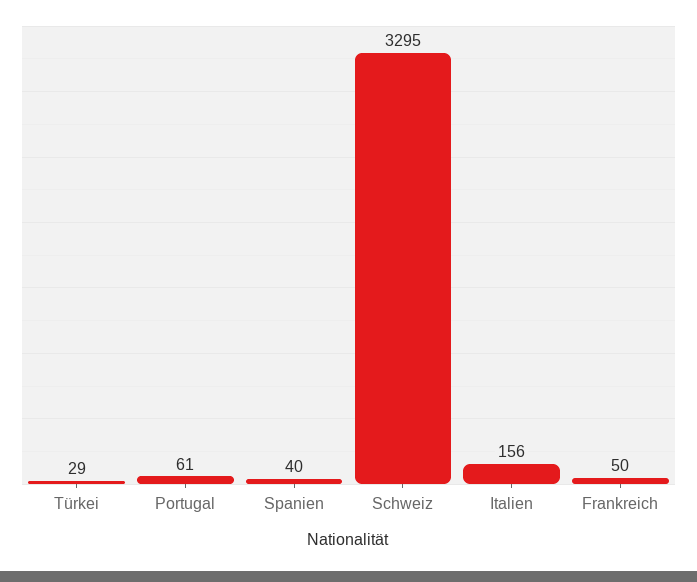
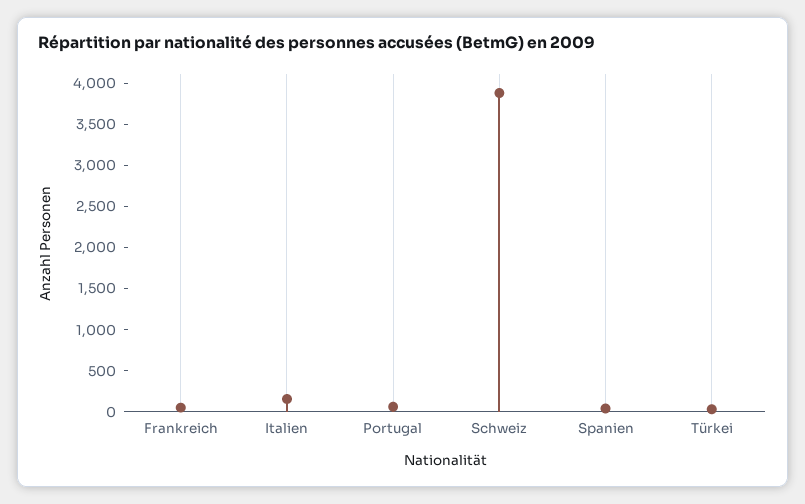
  {
    "Türkei": 29,
    "Portugal": 61,
    "Spanien": 40,
-   "Schweiz": 3295,
+   "Schweiz": 3900,
    "Italien": 156,
    "Frankreich": 50
  }

